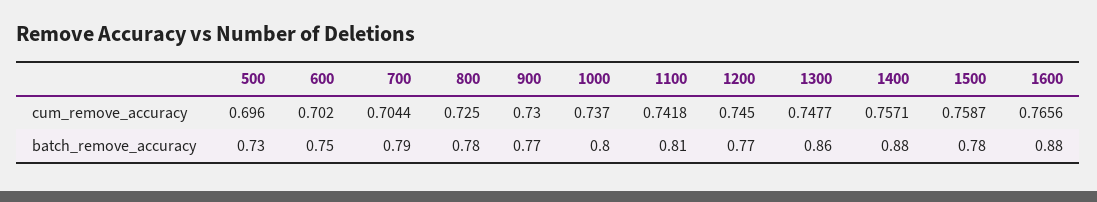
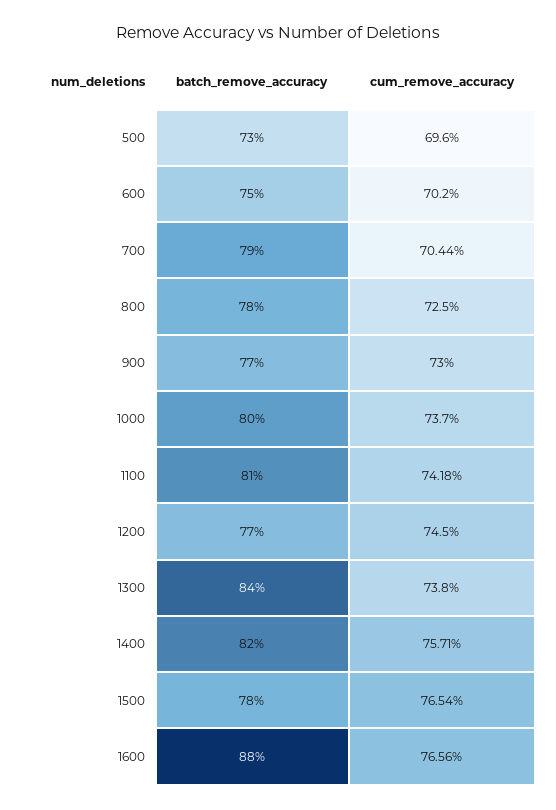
  {
    "500": {
      "cum_remove_accuracy": 0.696,
      "batch_remove_accuracy": 0.73
    },
    "600": {
      "cum_remove_accuracy": 0.702,
      "batch_remove_accuracy": 0.75
    },
    "700": {
      "cum_remove_accuracy": 0.7044,
      "batch_remove_accuracy": 0.79
    },
    "800": {
      "cum_remove_accuracy": 0.725,
      "batch_remove_accuracy": 0.78
    },
    "900": {
      "cum_remove_accuracy": 0.73,
      "batch_remove_accuracy": 0.77
    },
    "1000": {
      "cum_remove_accuracy": 0.737,
      "batch_remove_accuracy": 0.8
    },
    "1100": {
      "cum_remove_accuracy": 0.7418,
      "batch_remove_accuracy": 0.81
    },
    "1200": {
      "cum_remove_accuracy": 0.745,
      "batch_remove_accuracy": 0.77
    },
    "1300": {
-     "cum_remove_accuracy": 0.7477,
+     "cum_remove_accuracy": 0.738,
-     "batch_remove_accuracy": 0.86
+     "batch_remove_accuracy": 0.84
    },
    "1400": {
      "cum_remove_accuracy": 0.7571,
-     "batch_remove_accuracy": 0.88
+     "batch_remove_accuracy": 0.82
    },
    "1500": {
-     "cum_remove_accuracy": 0.7587,
+     "cum_remove_accuracy": 0.7654,
      "batch_remove_accuracy": 0.78
    },
    "1600": {
      "cum_remove_accuracy": 0.7656,
      "batch_remove_accuracy": 0.88
    }
  }

